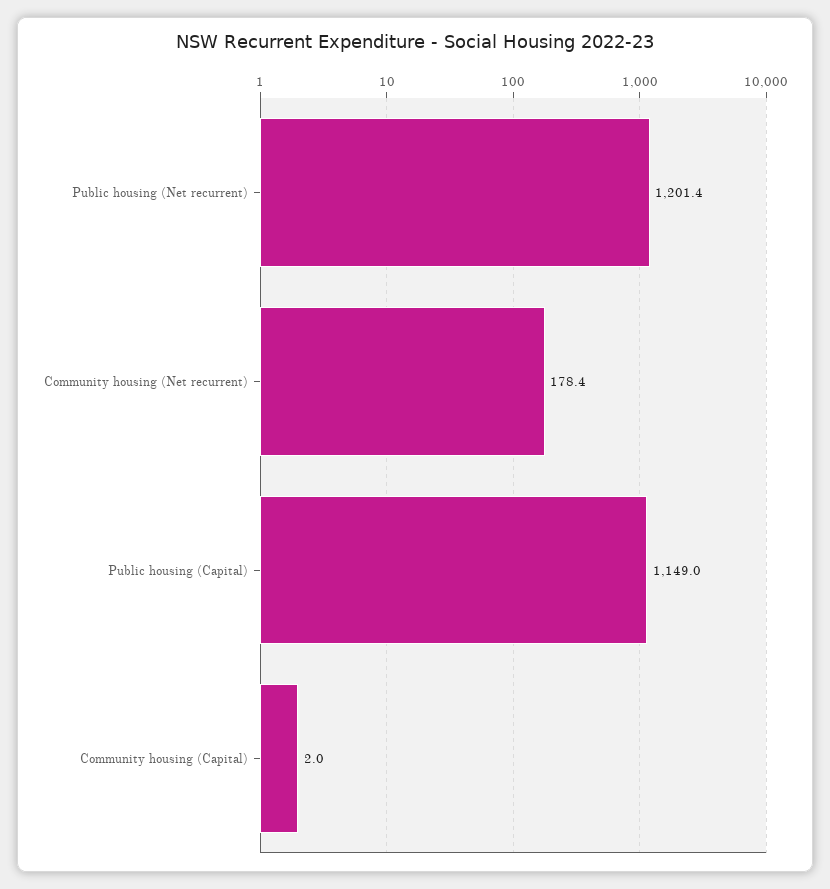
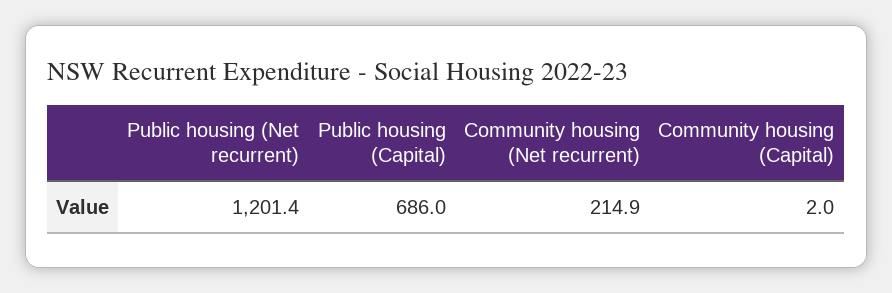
  {
    "Public housing (Net recurrent)": 1201.4,
-   "Community housing (Net recurrent)": 178.4,
+   "Community housing (Net recurrent)": 214.9,
-   "Public housing (Capital)": 1149,
+   "Public housing (Capital)": 686,
    "Community housing (Capital)": 2
  }

